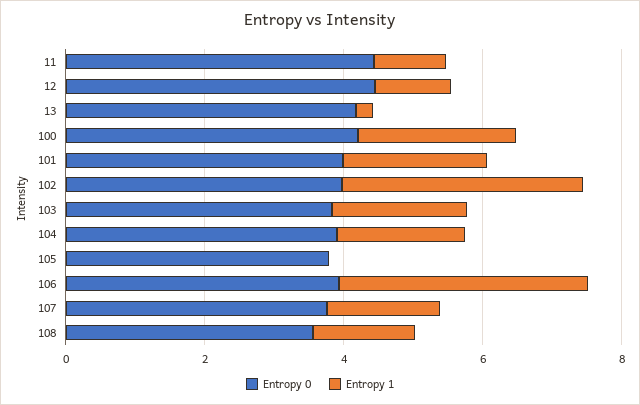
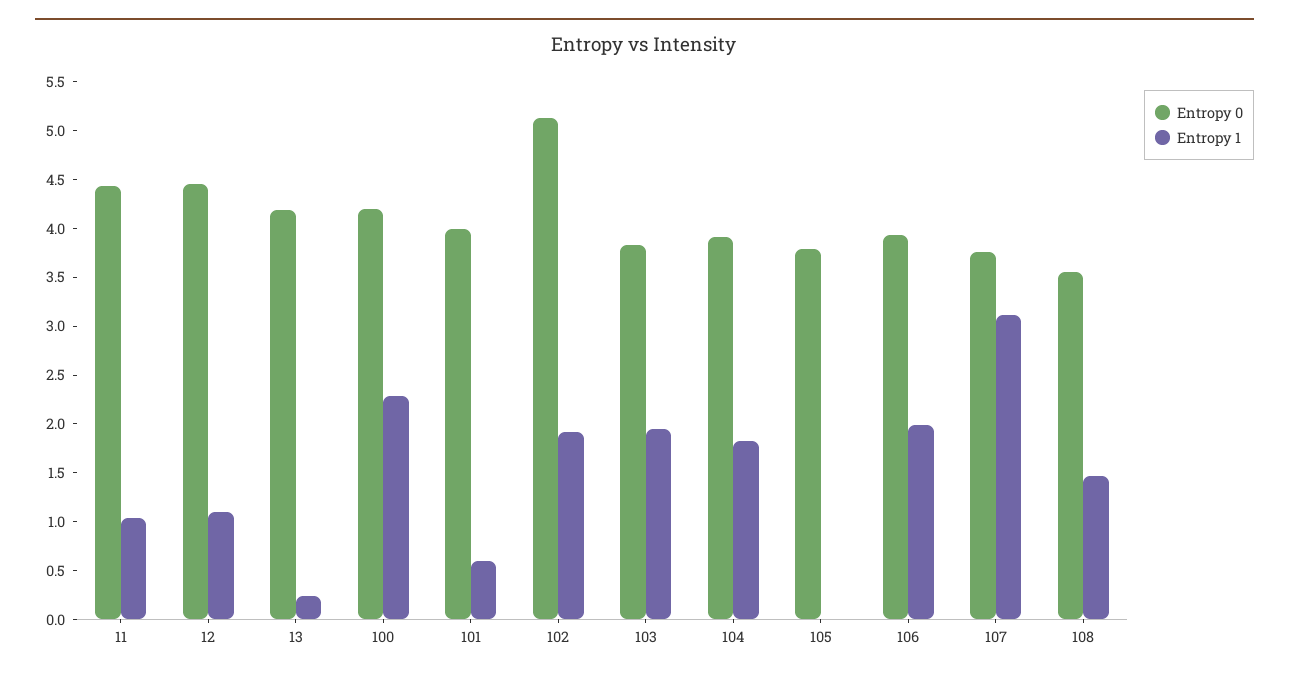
  {
    "Entropy 0": {
      "11": 4.4,
      "12": 4.5,
      "13": 4.2,
      "100": 4.2,
      "101": 4,
-     "102": 4,
+     "102": 5.1,
      "103": 3.8,
      "104": 3.9,
      "105": 3.8,
      "106": 3.9,
      "107": 3.8,
      "108": 3.6
    },
    "Entropy 1": {
      "11": 1,
      "12": 1.1,
      "13": 0.2,
      "100": 2.3,
-     "101": 2,
+     "101": 0.6,
-     "102": 3.5,
+     "102": 1.9,
      "103": 1.9,
      "104": 1.8,
      "105": 0,
-     "106": 3.5,
+     "106": 2,
-     "107": 1.5,
+     "107": 3.1,
      "108": 1.5
    }
  }

